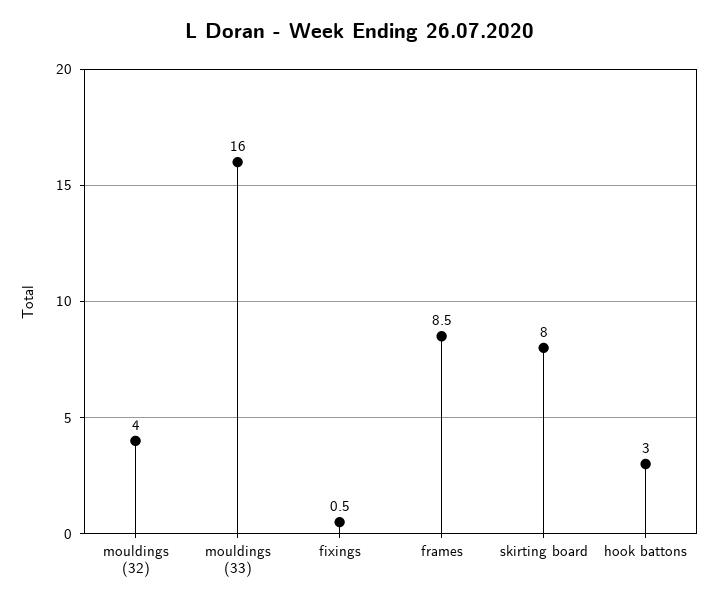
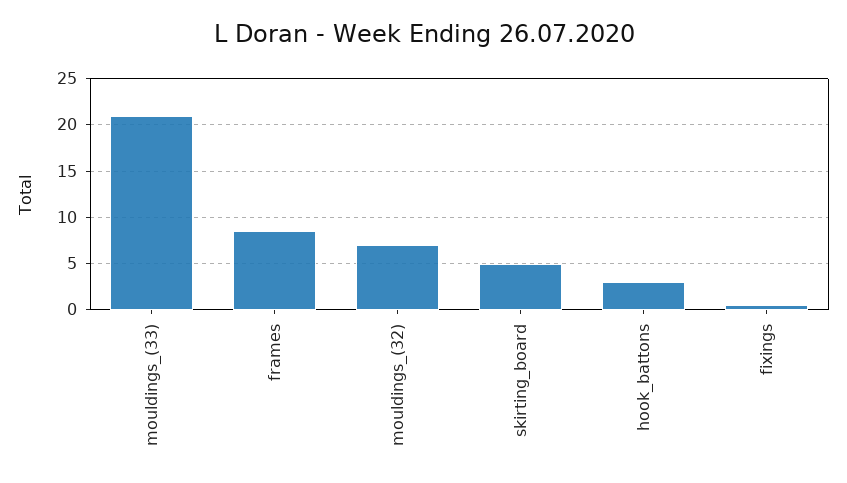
  {
-   "mouldings (32)": 4,
+   "mouldings (32)": 7,
-   "mouldings (33)": 16,
+   "mouldings (33)": 21,
    "fixings": 0.5,
    "frames": 8.5,
-   "skirting board": 8,
+   "skirting board": 5,
    "hook battons": 3
  }

